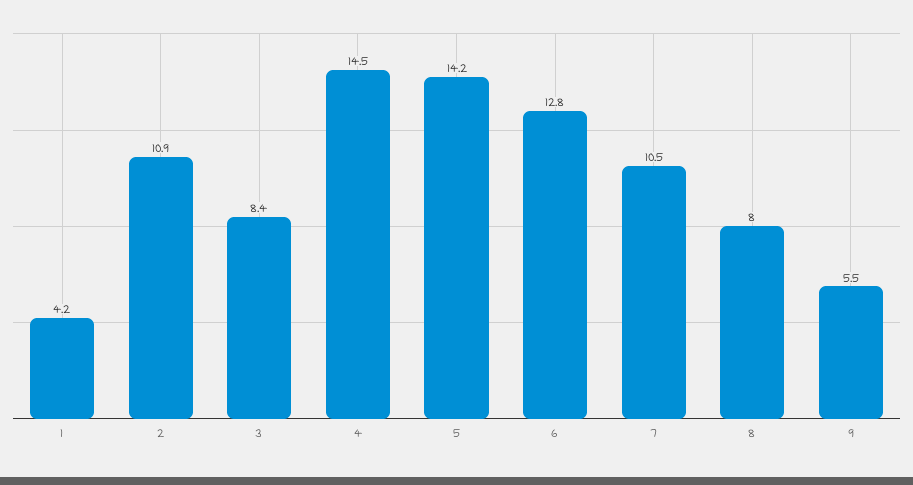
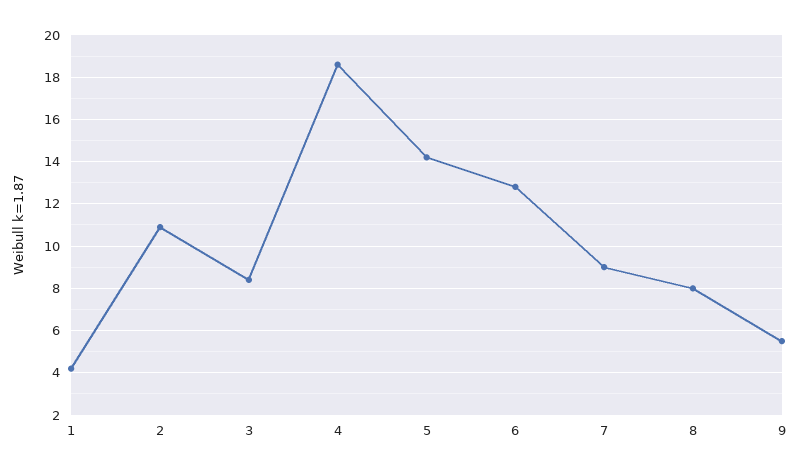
  {
    "1": 4.2,
    "2": 10.9,
    "3": 8.4,
-   "4": 14.5,
+   "4": 18.5,
    "5": 14.2,
    "6": 12.8,
-   "7": 10.5,
+   "7": 9,
    "8": 8,
    "9": 5.5
  }

